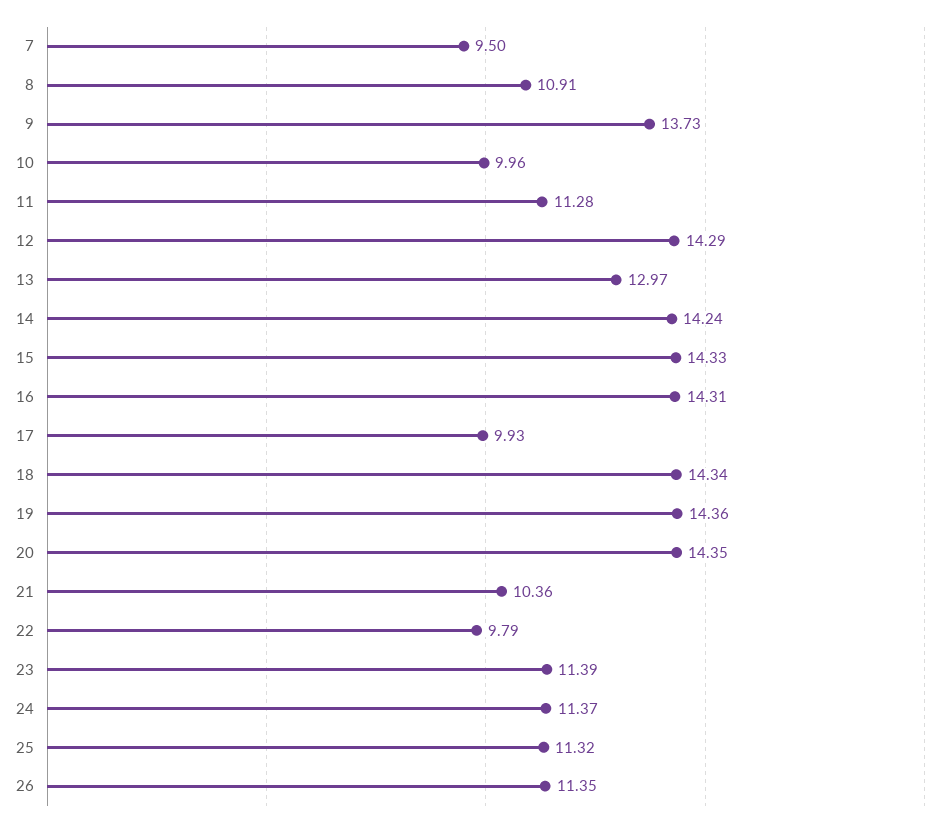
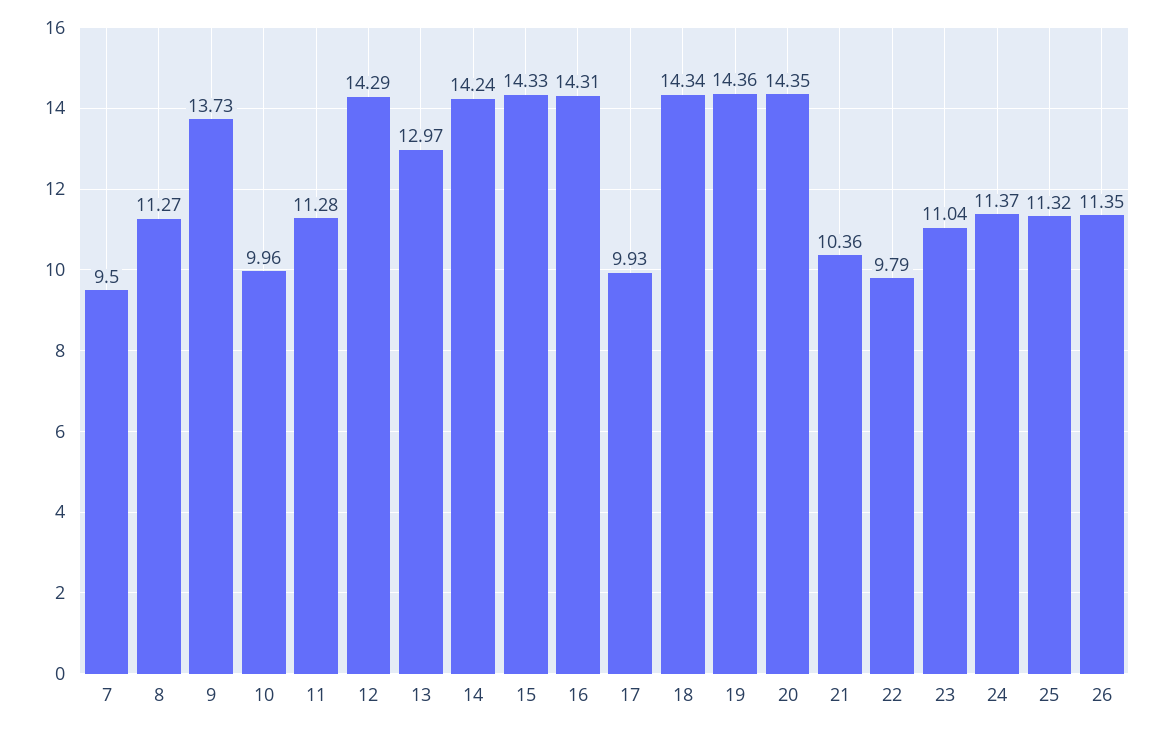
  {
    "7": 9.5,
-   "8": 10.91,
+   "8": 11.27,
    "9": 13.73,
    "10": 9.96,
    "11": 11.28,
    "12": 14.29,
    "13": 12.97,
    "14": 14.24,
    "15": 14.33,
    "16": 14.31,
    "17": 9.93,
    "18": 14.34,
    "19": 14.36,
    "20": 14.35,
    "21": 10.36,
    "22": 9.79,
-   "23": 11.39,
+   "23": 11.04,
    "24": 11.37,
    "25": 11.32,
    "26": 11.35
  }

